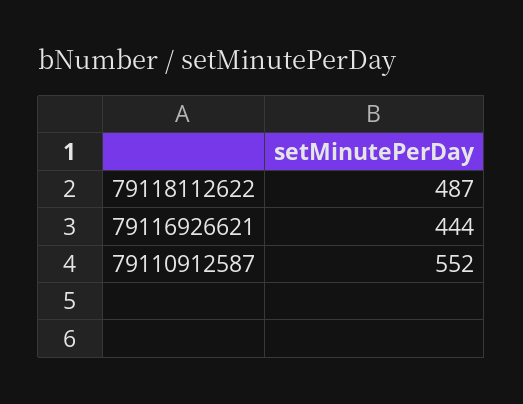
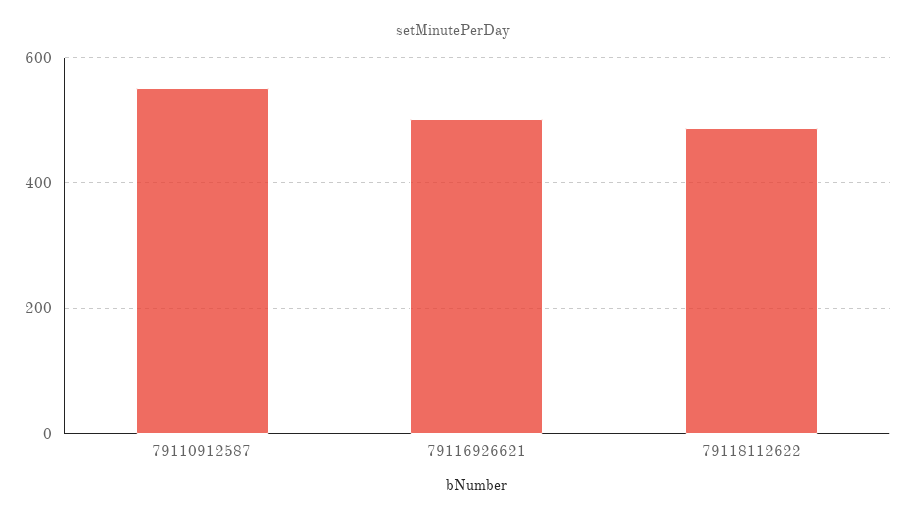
  {
    "79118112622": 487,
-   "79116926621": 444,
+   "79116926621": 500,
    "79110912587": 552
  }

